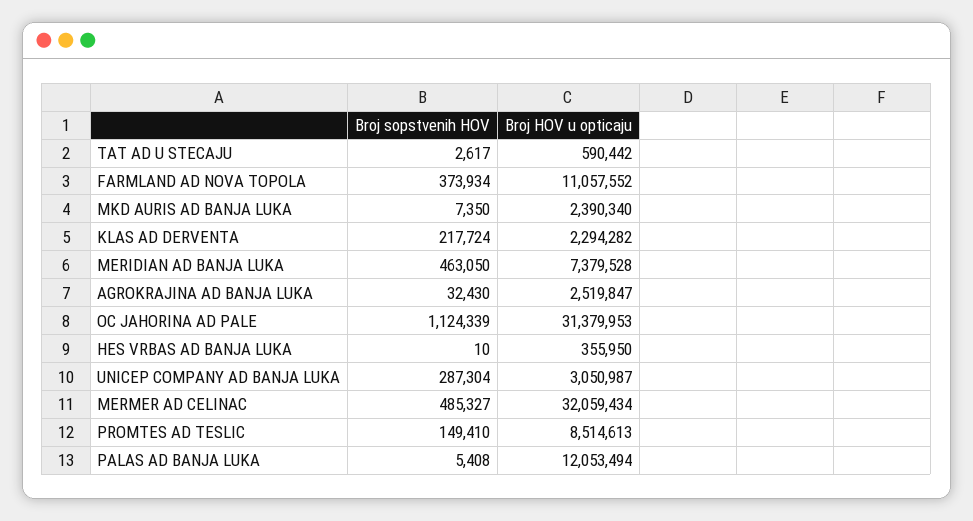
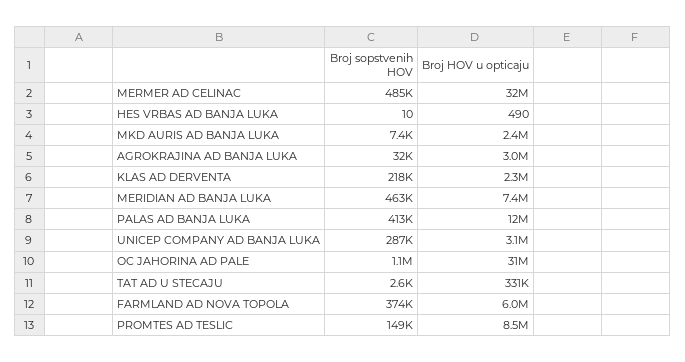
  {
    "Broj sopstvenih HOV": {
      "TAT AD U STECAJU": 2617,
      "FARMLAND AD NOVA TOPOLA": 373934,
      "MKD AURIS AD BANJA LUKA": 7350,
      "KLAS AD DERVENTA": 217724,
      "MERIDIAN AD BANJA LUKA": 463050,
      "AGROKRAJINA AD BANJA LUKA": 32430,
      "OC JAHORINA AD PALE": 1124339,
      "HES VRBAS AD BANJA LUKA": 10,
      "UNICEP COMPANY AD BANJA LUKA": 287304,
      "MERMER AD CELINAC": 485327,
      "PROMTES AD TESLIC": 149410,
-     "PALAS AD BANJA LUKA": 5408
+     "PALAS AD BANJA LUKA": 413000
    },
    "Broj HOV u opticaju": {
-     "TAT AD U STECAJU": 590442,
+     "TAT AD U STECAJU": 331000,
-     "FARMLAND AD NOVA TOPOLA": 11057552,
+     "FARMLAND AD NOVA TOPOLA": 6000000,
      "MKD AURIS AD BANJA LUKA": 2390340,
      "KLAS AD DERVENTA": 2294282,
      "MERIDIAN AD BANJA LUKA": 7379528,
-     "AGROKRAJINA AD BANJA LUKA": 2519847,
+     "AGROKRAJINA AD BANJA LUKA": 3000000,
      "OC JAHORINA AD PALE": 31379953,
-     "HES VRBAS AD BANJA LUKA": 355950,
+     "HES VRBAS AD BANJA LUKA": 490,
      "UNICEP COMPANY AD BANJA LUKA": 3050987,
      "MERMER AD CELINAC": 32059434,
      "PROMTES AD TESLIC": 8514613,
      "PALAS AD BANJA LUKA": 12053494
    }
  }

